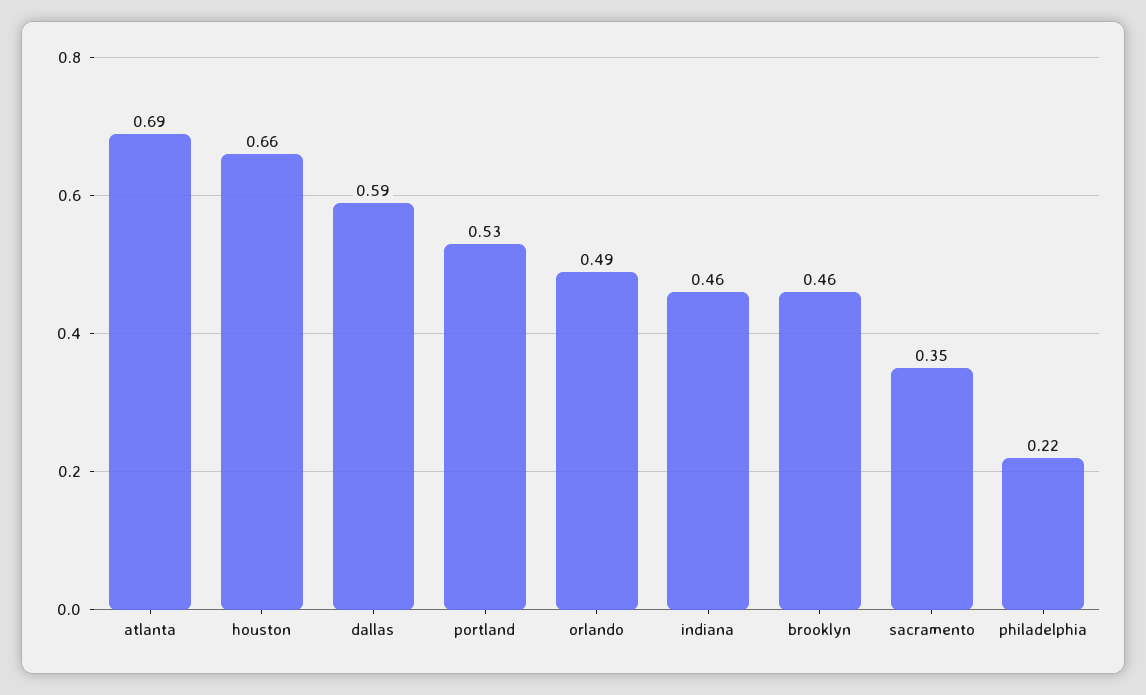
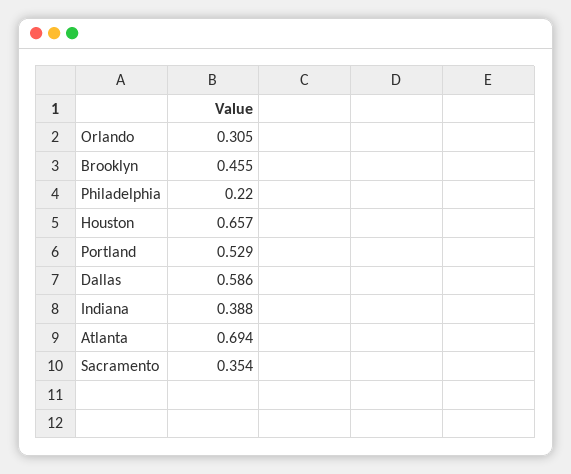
  {
    "atlanta": 0.694,
    "houston": 0.657,
    "dallas": 0.586,
    "portland": 0.529,
-   "orlando": 0.49,
+   "orlando": 0.305,
-   "indiana": 0.46,
+   "indiana": 0.388,
    "brooklyn": 0.455,
    "sacramento": 0.354,
    "philadelphia": 0.22
  }

